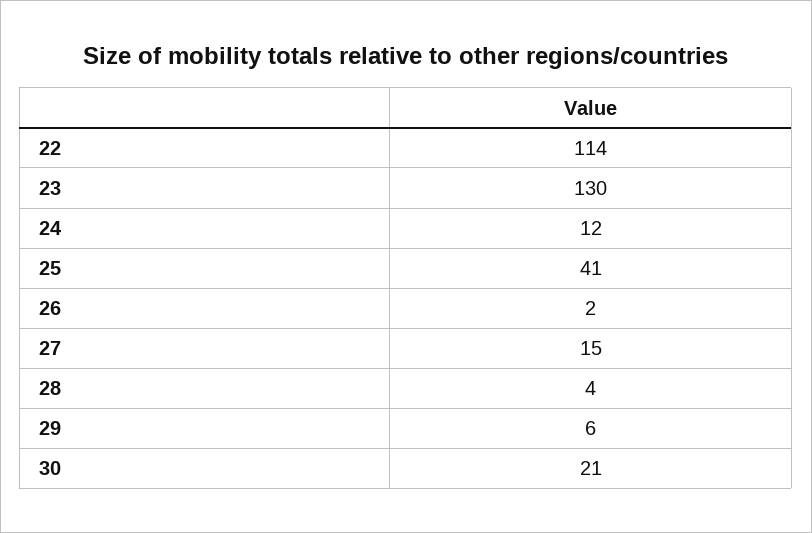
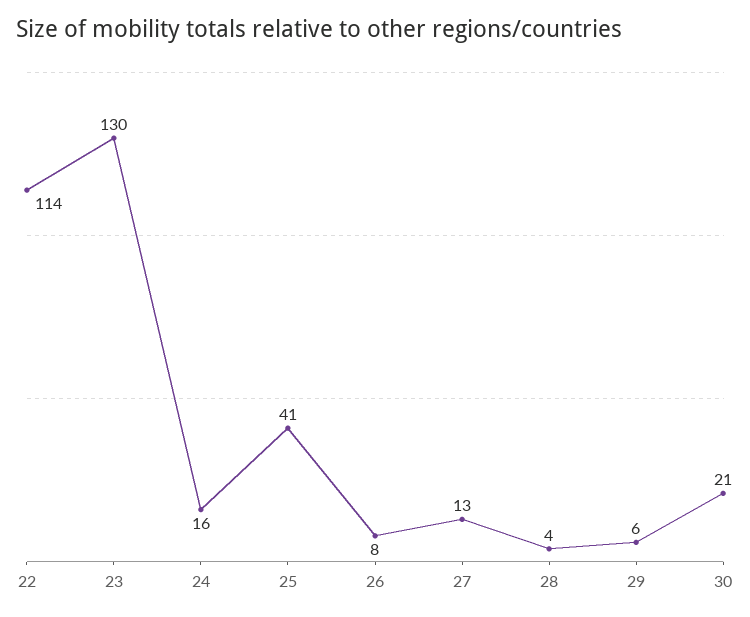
  {
    "22": 114,
    "23": 130,
-   "24": 12,
+   "24": 16,
    "25": 41,
-   "26": 2,
+   "26": 8,
-   "27": 15,
+   "27": 13,
    "28": 4,
    "29": 6,
    "30": 21
  }

